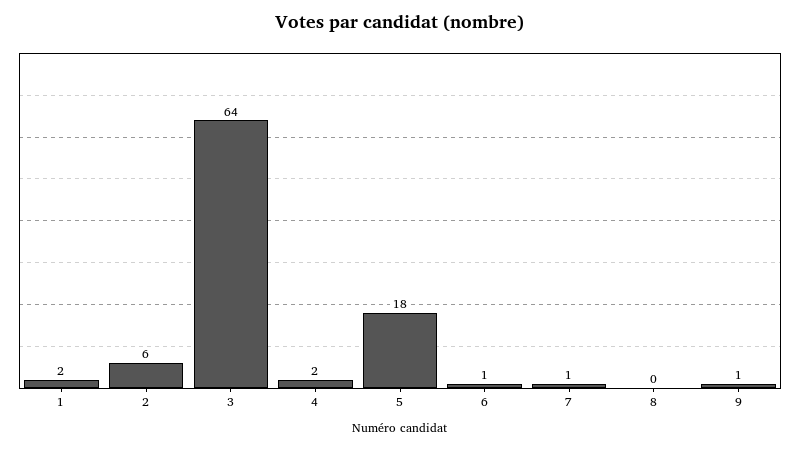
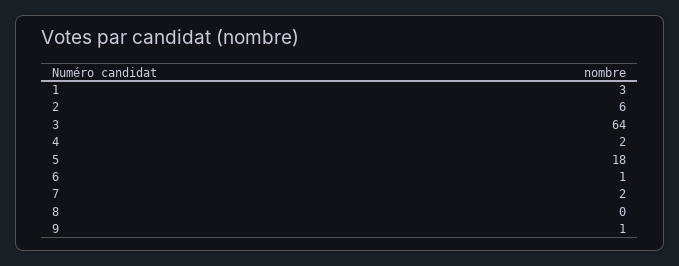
  {
-   "1": 2,
+   "1": 3,
    "2": 6,
    "3": 64,
    "4": 2,
    "5": 18,
    "6": 1,
-   "7": 1,
+   "7": 2,
    "8": 0,
    "9": 1
  }

